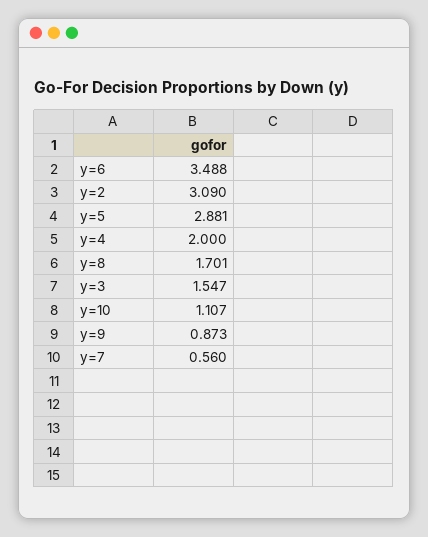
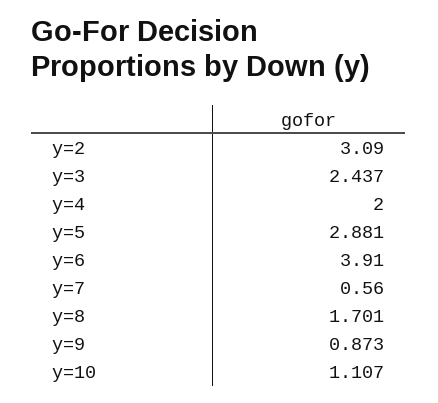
  {
-   "y=6": 3.488,
+   "y=6": 3.91,
    "y=2": 3.09,
    "y=5": 2.881,
    "y=4": 2,
    "y=8": 1.701,
-   "y=3": 1.547,
+   "y=3": 2.437,
    "y=10": 1.107,
    "y=9": 0.873,
    "y=7": 0.56
  }

